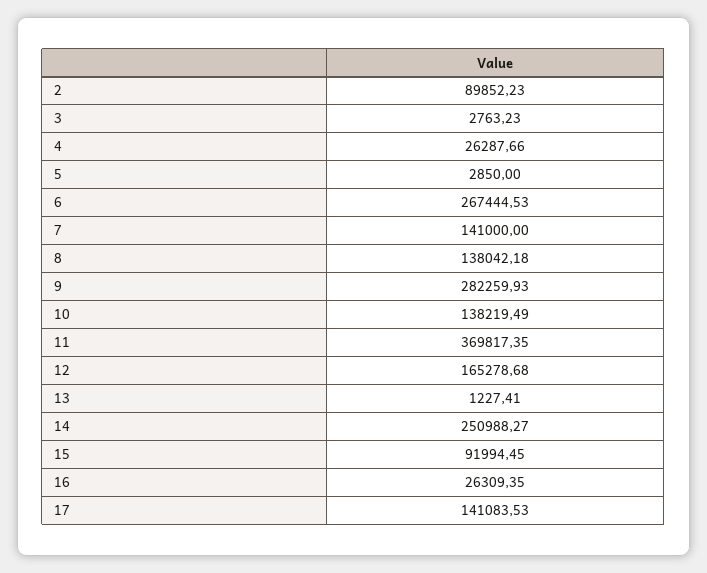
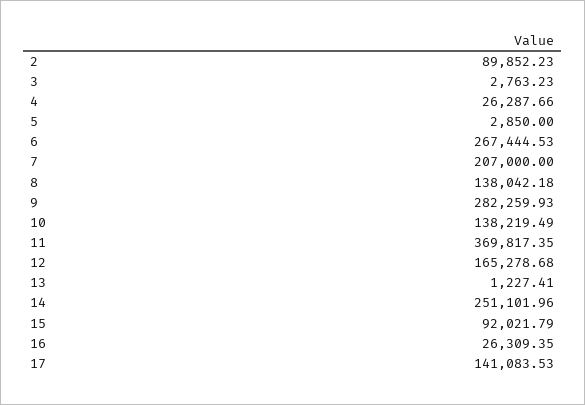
  {
    "2": 89852.23,
    "3": 2763.23,
    "4": 26287.66,
    "5": 2850,
    "6": 267444.53,
-   "7": 141000,
+   "7": 207000,
    "8": 138042.18,
    "9": 282259.93,
    "10": 138219.49,
    "11": 369817.35,
    "12": 165278.68,
    "13": 1227.41,
-   "14": 250988.27,
+   "14": 251101.96,
-   "15": 91994.45,
+   "15": 92021.79,
    "16": 26309.35,
    "17": 141083.53
  }

